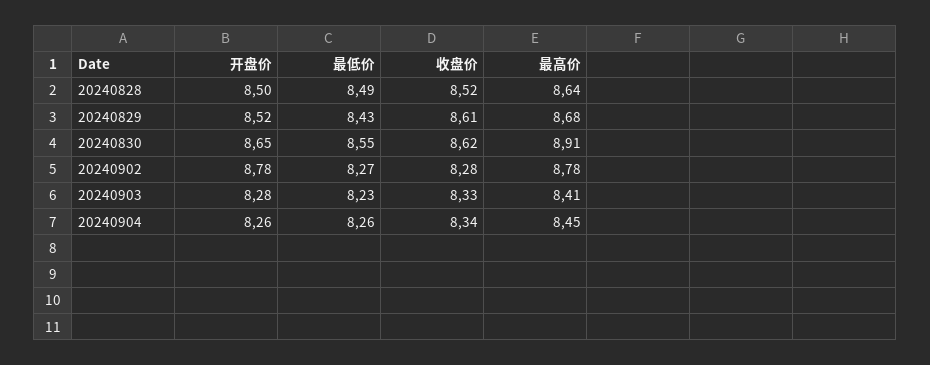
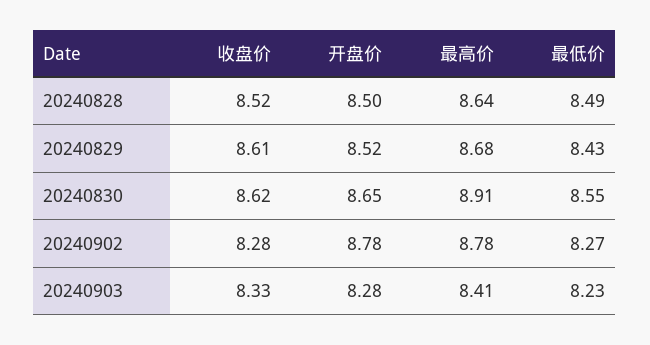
  {
    "开盘价": {
      "20240828": 8.5,
      "20240829": 8.52,
      "20240830": 8.65,
      "20240902": 8.78,
-     "20240903": 8.28,
+     "20240903": 8.28
-     "20240904": 8.26
    },
    "最低价": {
      "20240828": 8.49,
      "20240829": 8.43,
      "20240830": 8.55,
      "20240902": 8.27,
-     "20240903": 8.23,
+     "20240903": 8.23
-     "20240904": 8.26
    },
    "收盘价": {
      "20240828": 8.52,
      "20240829": 8.61,
      "20240830": 8.62,
      "20240902": 8.28,
-     "20240903": 8.33,
+     "20240903": 8.33
-     "20240904": 8.34
    },
    "最高价": {
      "20240828": 8.64,
      "20240829": 8.68,
      "20240830": 8.91,
      "20240902": 8.78,
-     "20240903": 8.41,
+     "20240903": 8.41
-     "20240904": 8.45
    }
  }

